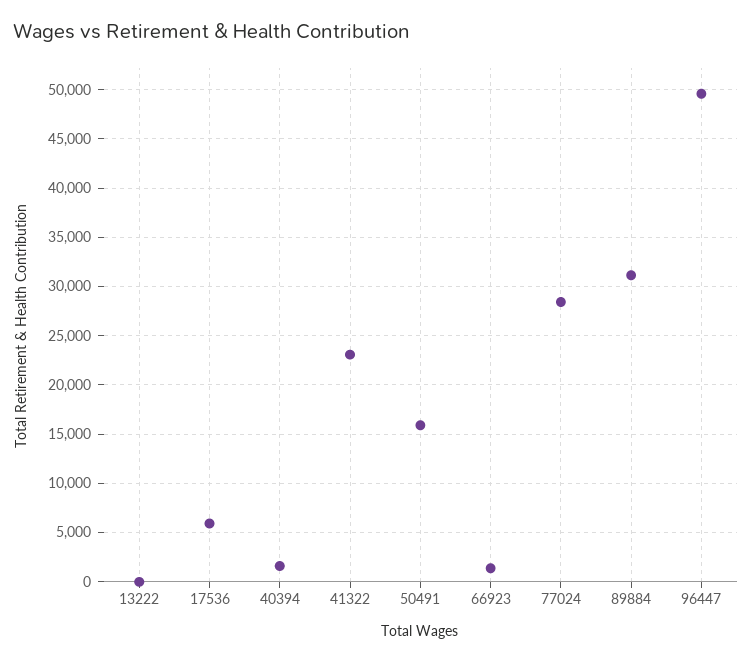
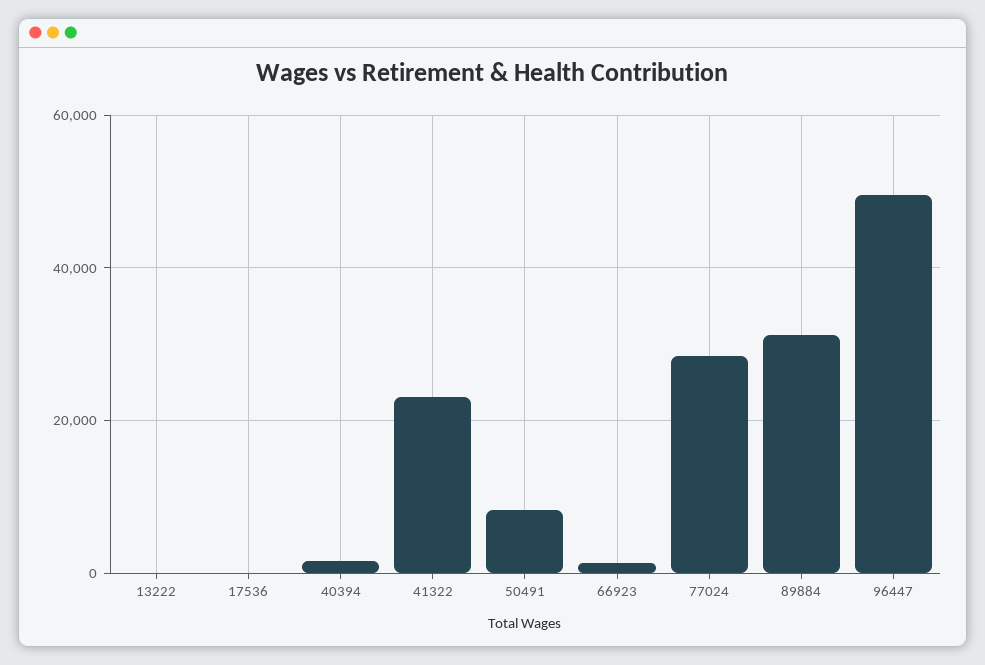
  {
    "13222": 0,
-   "17536": 6000,
+   "17536": 0,
    "40394": 2000,
    "41322": 23000,
-   "50491": 16000,
+   "50491": 8000,
    "66923": 1000,
    "77024": 28000,
    "89884": 31000,
    "96447": 50000
  }

